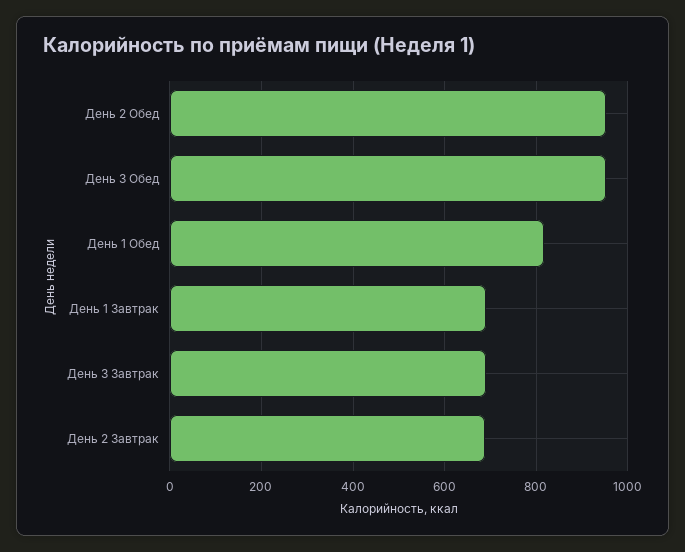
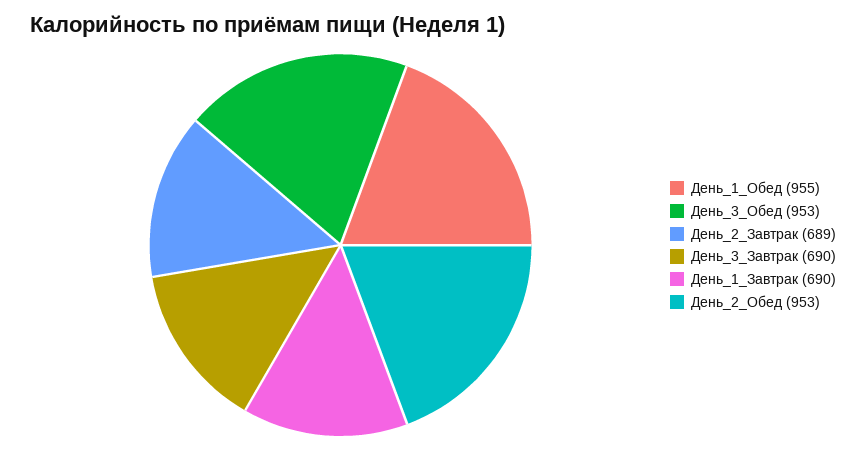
  {
    "День 2 Обед": 953,
    "День 3 Обед": 953,
-   "День 1 Обед": 820,
+   "День 1 Обед": 955,
    "День 1 Завтрак": 690,
    "День 3 Завтрак": 690,
    "День 2 Завтрак": 689
  }

